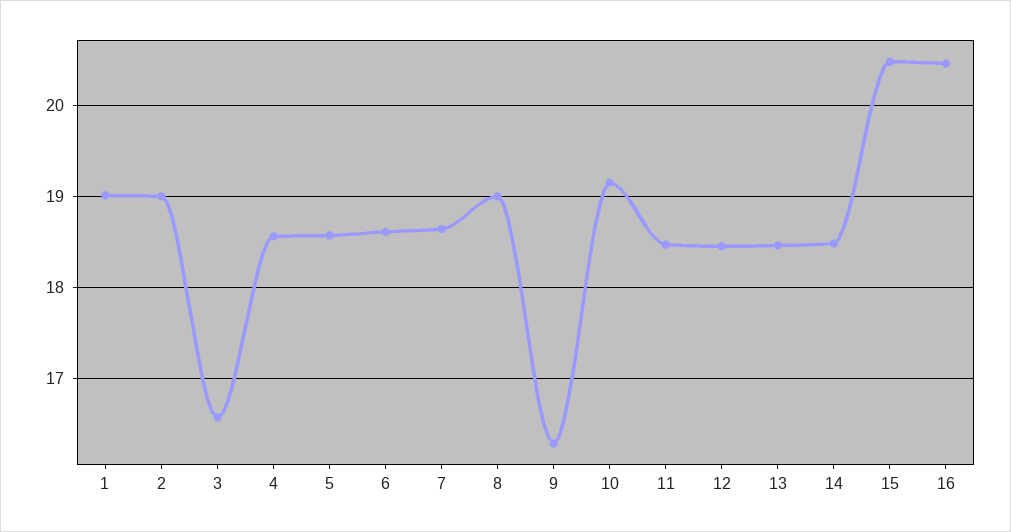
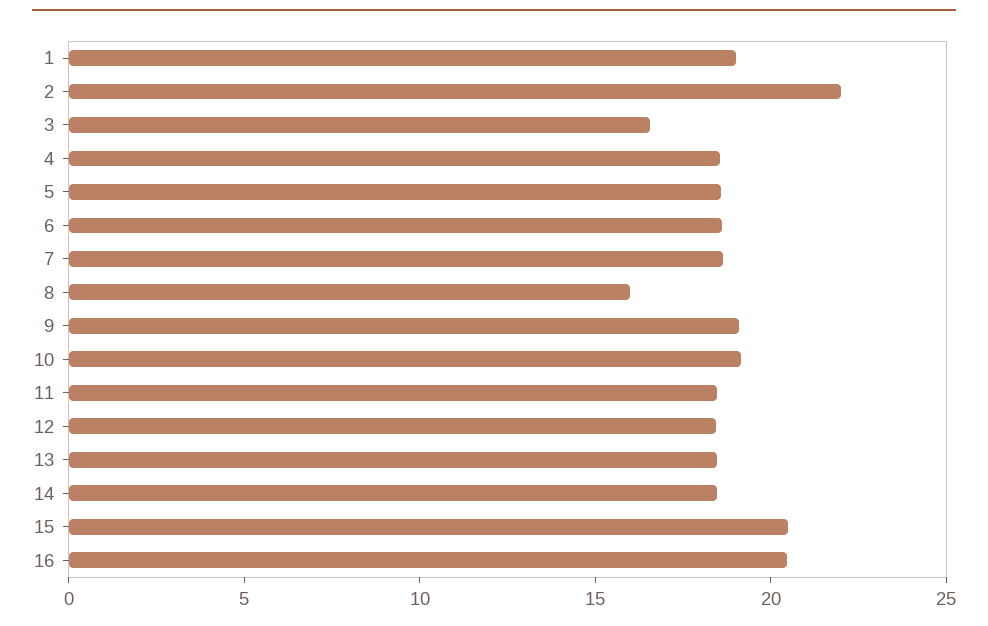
  {
    "1": 19,
-   "2": 19,
+   "2": 22,
    "3": 16.6,
    "4": 18.6,
    "5": 18.6,
    "6": 18.6,
    "7": 18.6,
-   "8": 19,
+   "8": 16,
-   "9": 16.3,
+   "9": 19,
    "10": 19.2,
    "11": 18.5,
    "12": 18.5,
    "13": 18.5,
    "14": 18.5,
    "15": 20.5,
    "16": 20.5
  }

